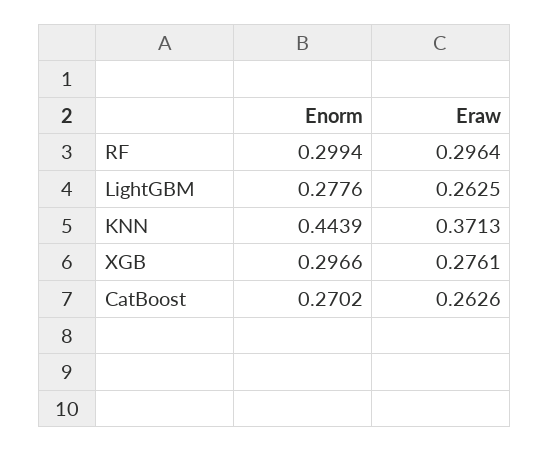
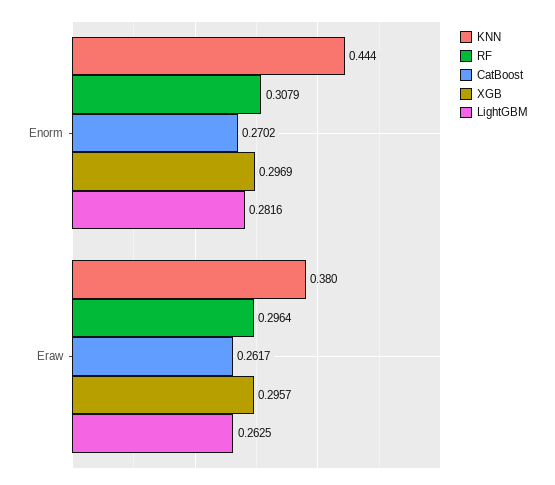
  {
    "RF": {
-     "Enorm": 0.2994,
+     "Enorm": 0.3079,
      "Eraw": 0.2964
    },
    "LightGBM": {
-     "Enorm": 0.2776,
+     "Enorm": 0.2816,
      "Eraw": 0.2625
    },
    "KNN": {
      "Enorm": 0.4439,
-     "Eraw": 0.3713
+     "Eraw": 0.38
    },
    "XGB": {
-     "Enorm": 0.2966,
+     "Enorm": 0.2969,
-     "Eraw": 0.2761
+     "Eraw": 0.2957
    },
    "CatBoost": {
      "Enorm": 0.2702,
-     "Eraw": 0.2626
+     "Eraw": 0.2617
    }
  }

